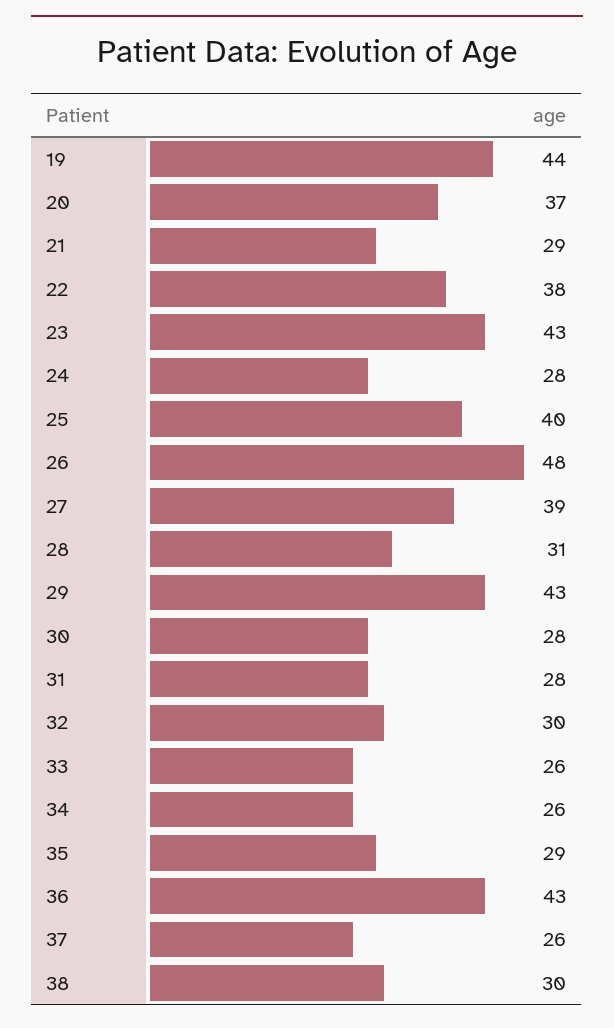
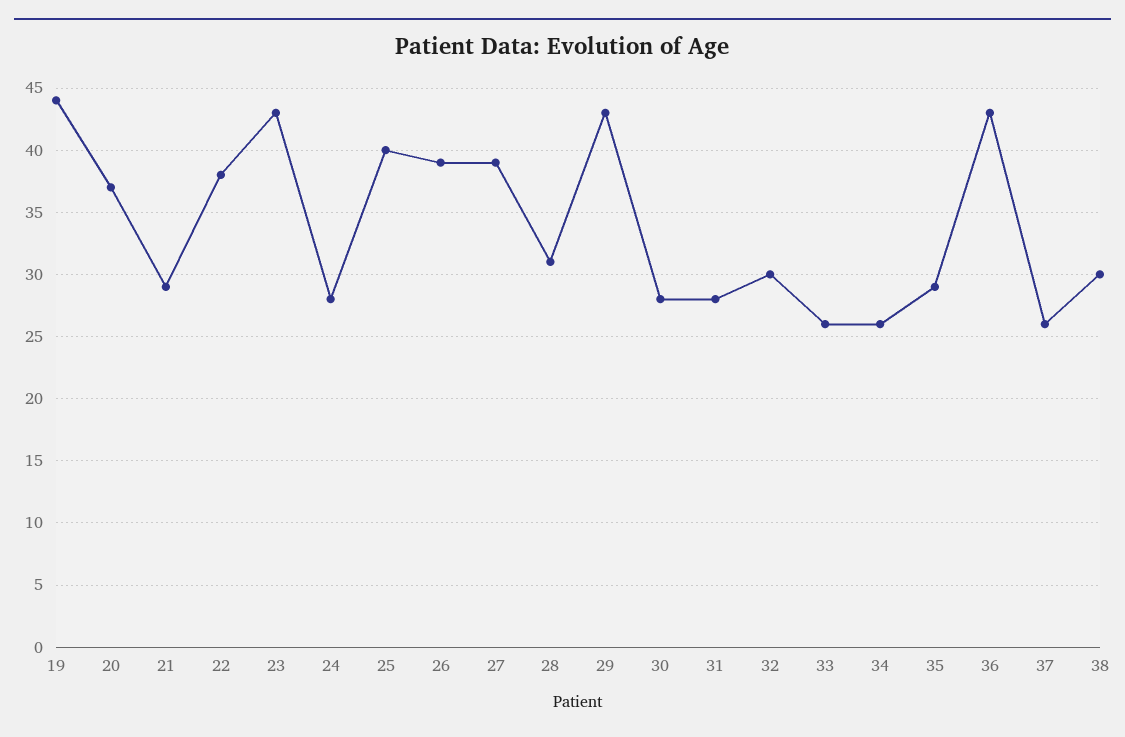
  {
    "19": 44,
    "20": 37,
    "21": 29,
    "22": 38,
    "23": 43,
    "24": 28,
    "25": 40,
-   "26": 48,
+   "26": 39,
    "27": 39,
    "28": 31,
    "29": 43,
    "30": 28,
    "31": 28,
    "32": 30,
    "33": 26,
    "34": 26,
    "35": 29,
    "36": 43,
    "37": 26,
    "38": 30
  }

